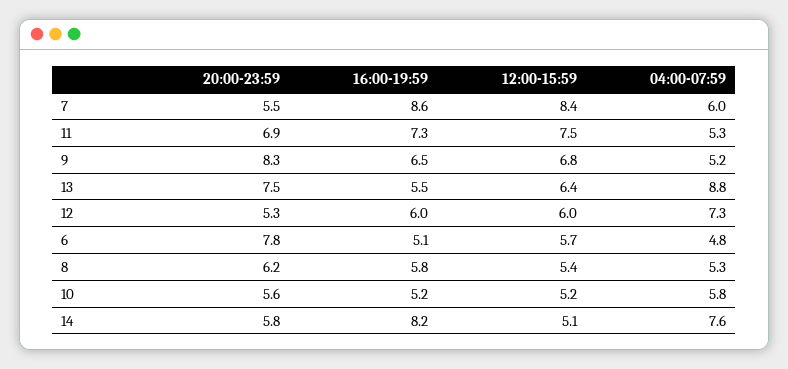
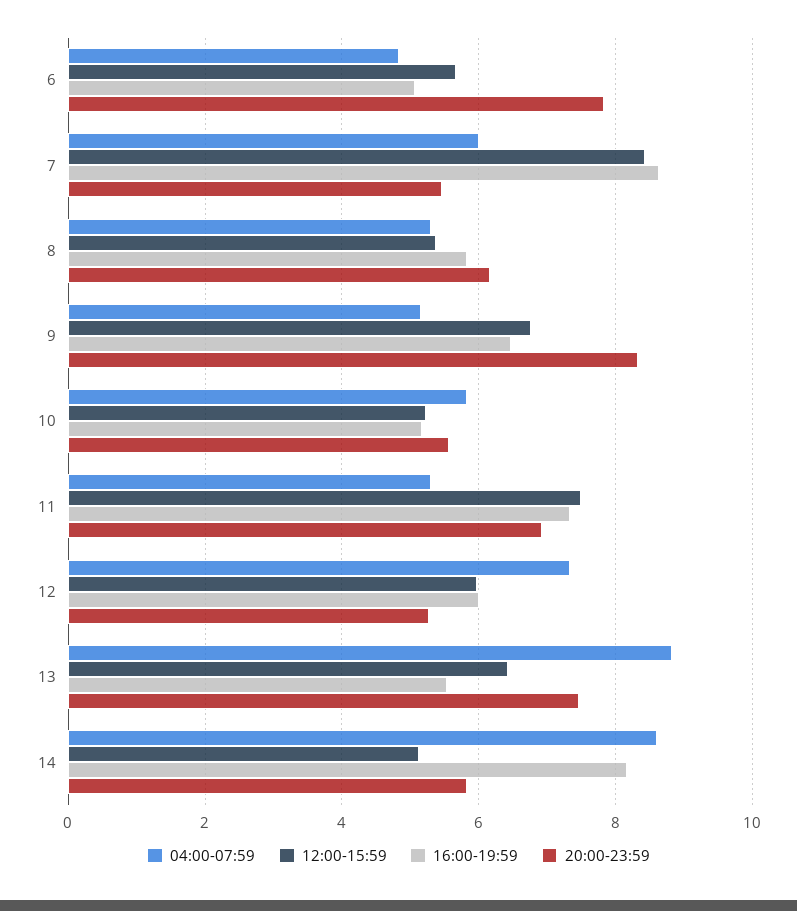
  {
    "20:00-23:59": {
      "7": 5.5,
      "11": 6.9,
      "9": 8.3,
      "13": 7.5,
      "12": 5.3,
      "6": 7.8,
      "8": 6.2,
      "10": 5.6,
      "14": 5.8
    },
    "16:00-19:59": {
      "7": 8.6,
      "11": 7.3,
      "9": 6.5,
      "13": 5.5,
      "12": 6,
      "6": 5.1,
      "8": 5.8,
      "10": 5.2,
      "14": 8.2
    },
    "12:00-15:59": {
      "7": 8.4,
      "11": 7.5,
      "9": 6.8,
      "13": 6.4,
      "12": 6,
      "6": 5.7,
      "8": 5.4,
      "10": 5.2,
      "14": 5.1
    },
    "04:00-07:59": {
      "7": 6,
      "11": 5.3,
      "9": 5.2,
      "13": 8.8,
      "12": 7.3,
      "6": 4.8,
      "8": 5.3,
      "10": 5.8,
-     "14": 7.6
+     "14": 8.6
    }
  }

